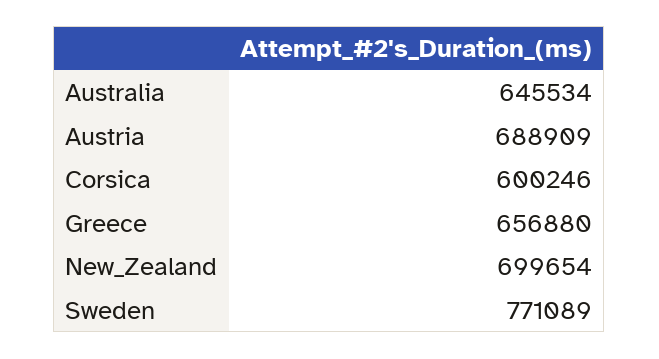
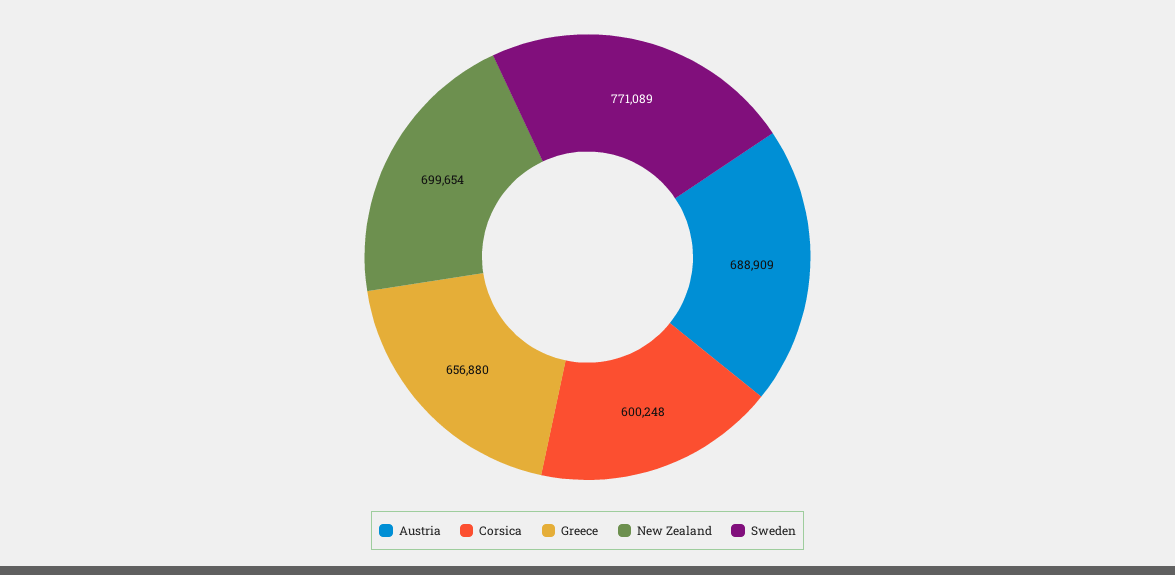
  {
-   "Australia": 645534,
    "Austria": 688909,
-   "Corsica": 600246,
+   "Corsica": 600248,
    "Greece": 656880,
    "New_Zealand": 699654,
    "Sweden": 771089
  }

